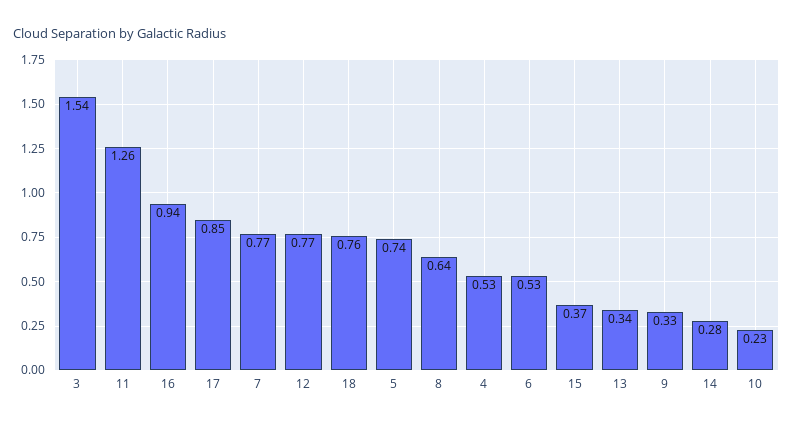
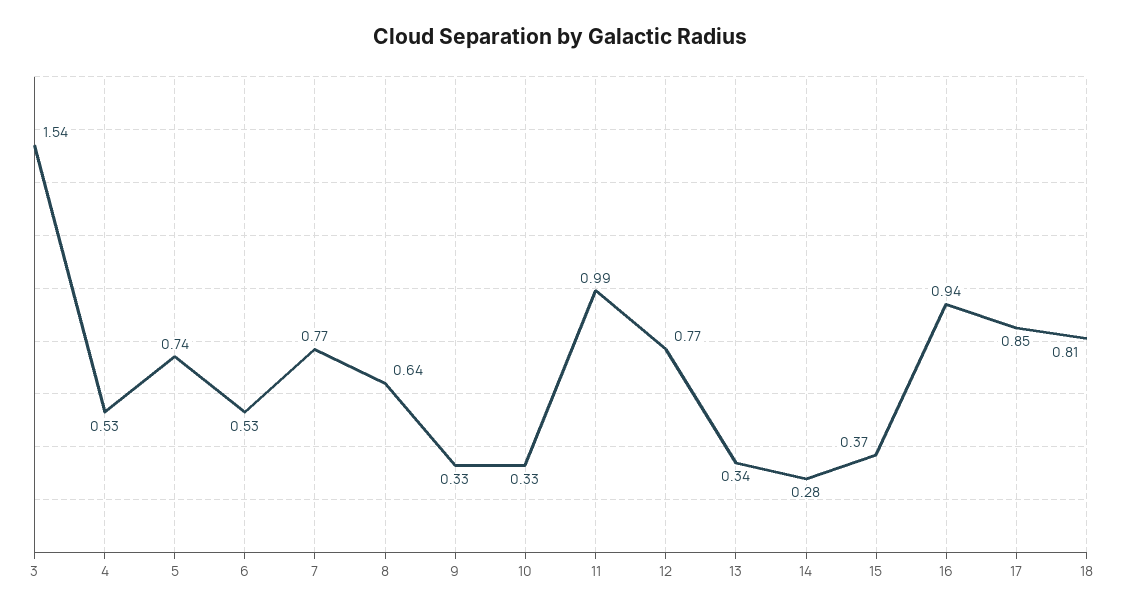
  {
    "3": 1.54,
-   "11": 1.26,
+   "11": 0.99,
    "16": 0.94,
    "17": 0.85,
    "7": 0.77,
    "12": 0.77,
-   "18": 0.76,
+   "18": 0.81,
    "5": 0.74,
    "8": 0.64,
    "4": 0.53,
    "6": 0.53,
    "15": 0.37,
    "13": 0.34,
    "9": 0.33,
    "14": 0.28,
-   "10": 0.23
+   "10": 0.33
  }

